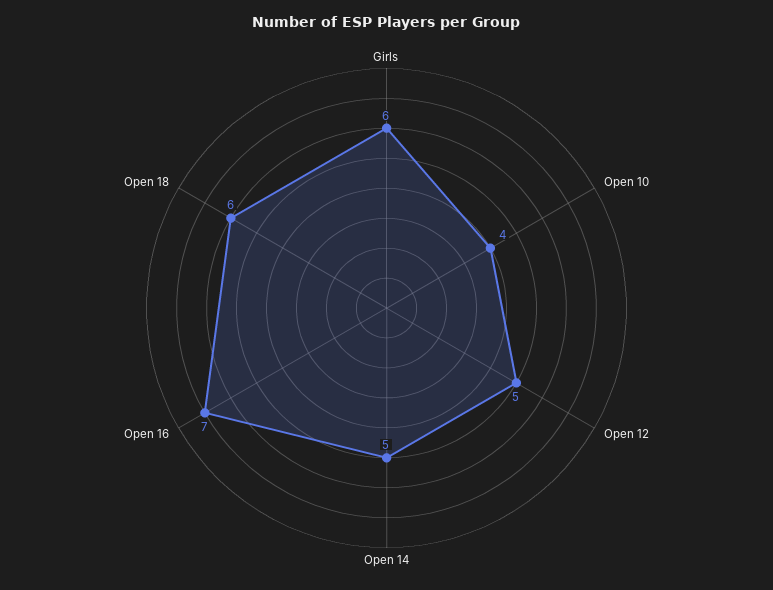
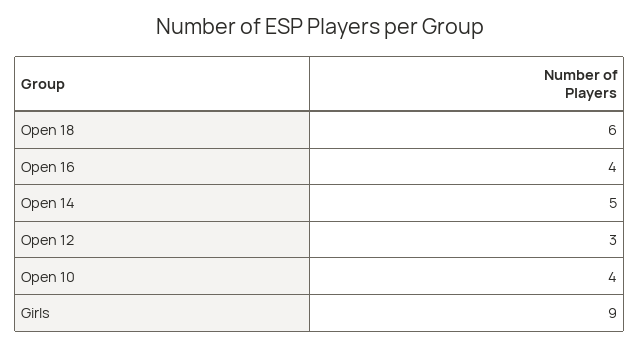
  {
-   "Girls": 6,
+   "Girls": 9,
    "Open 10": 4,
-   "Open 12": 5,
+   "Open 12": 3,
    "Open 14": 5,
-   "Open 16": 7,
+   "Open 16": 4,
    "Open 18": 6
  }

